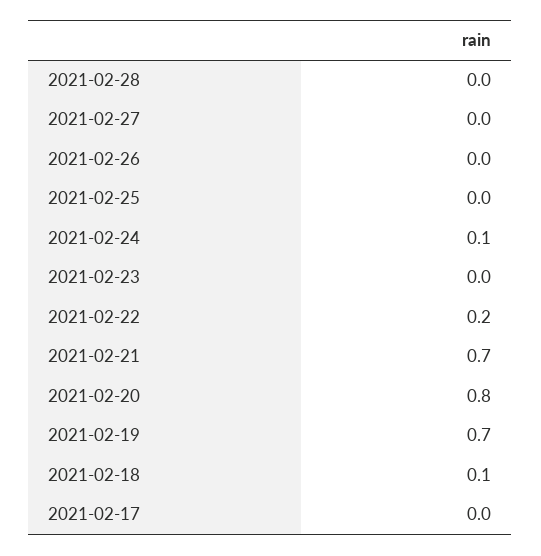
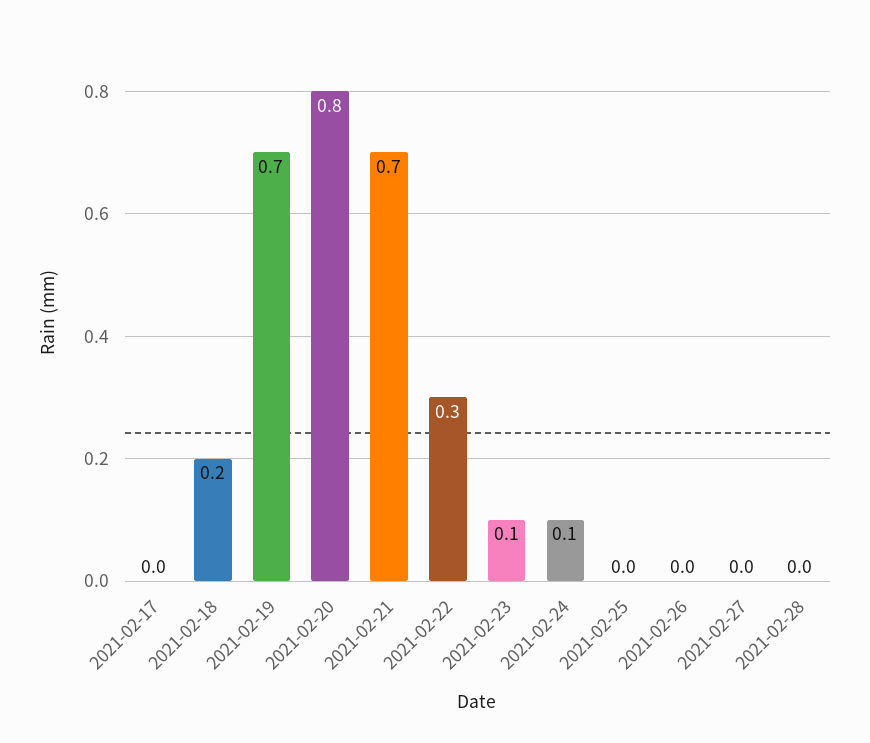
  {
    "2021-02-28": 0,
    "2021-02-27": 0,
    "2021-02-26": 0,
    "2021-02-25": 0,
    "2021-02-24": 0.1,
-   "2021-02-23": 0,
+   "2021-02-23": 0.1,
-   "2021-02-22": 0.2,
+   "2021-02-22": 0.3,
    "2021-02-21": 0.7,
    "2021-02-20": 0.8,
    "2021-02-19": 0.7,
-   "2021-02-18": 0.1,
+   "2021-02-18": 0.2,
    "2021-02-17": 0
  }

